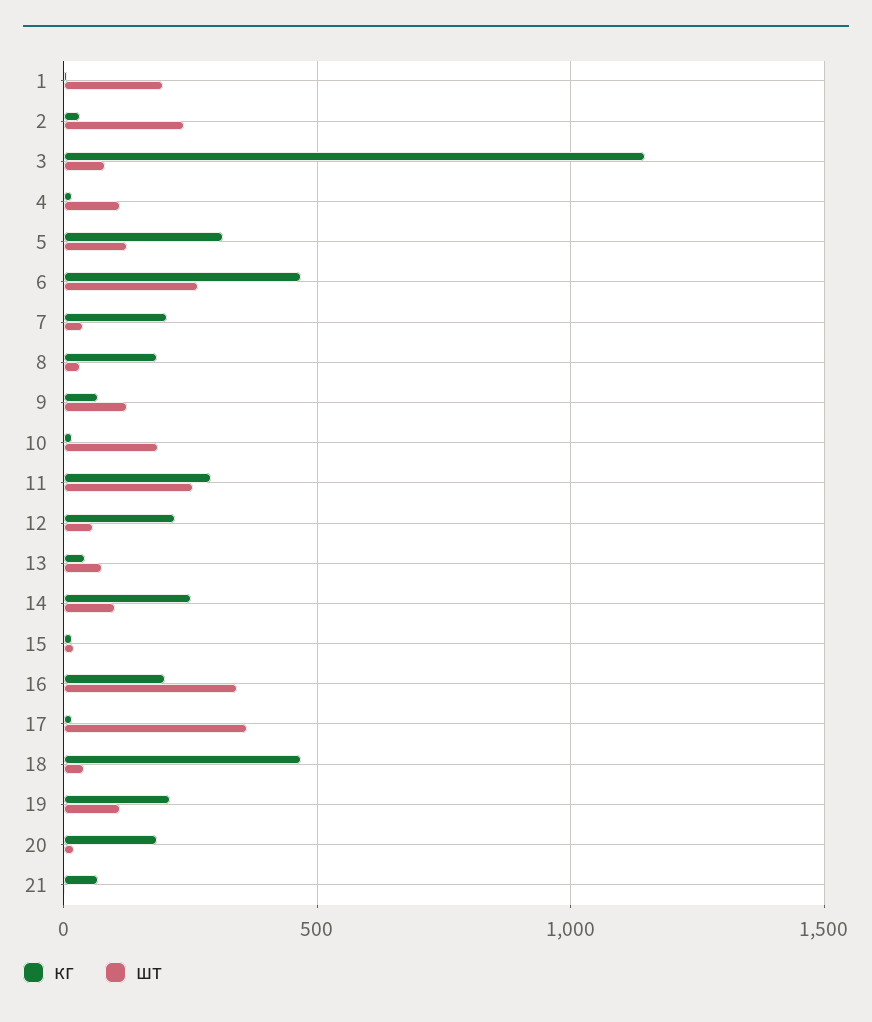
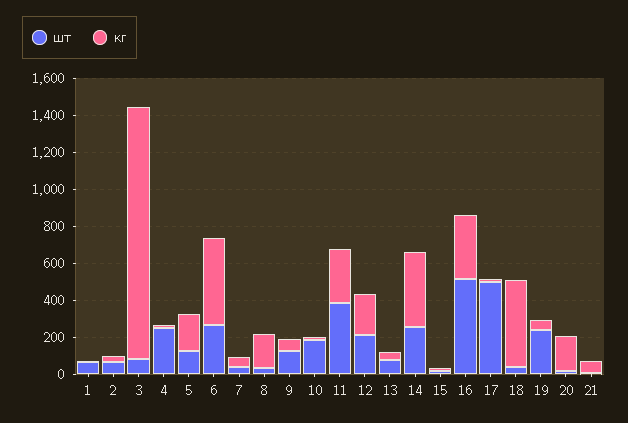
  {
    "кг": {
      "1": 0,
      "2": 50,
-     "3": 1150,
+     "3": 1350,
      "4": 0,
-     "5": 300,
+     "5": 200,
      "6": 450,
-     "7": 200,
+     "7": 50,
      "8": 200,
      "9": 50,
      "10": 0,
      "11": 300,
      "12": 200,
      "13": 50,
-     "14": 250,
+     "14": 400,
      "15": 0,
-     "16": 200,
+     "16": 350,
      "17": 0,
      "18": 450,
-     "19": 200,
+     "19": 50,
      "20": 200,
      "21": 50
    },
    "шт": {
-     "1": 200,
+     "1": 50,
-     "2": 250,
+     "2": 50,
      "3": 100,
-     "4": 100,
+     "4": 250,
      "5": 150,
      "6": 250,
      "7": 50,
      "8": 50,
      "9": 150,
      "10": 200,
-     "11": 250,
+     "11": 400,
-     "12": 50,
+     "12": 200,
      "13": 100,
-     "14": 100,
+     "14": 250,
      "15": 0,
-     "16": 350,
+     "16": 500,
-     "17": 350,
+     "17": 500,
      "18": 50,
-     "19": 100,
+     "19": 250,
      "20": 0,
      "21": 0
    }
  }

